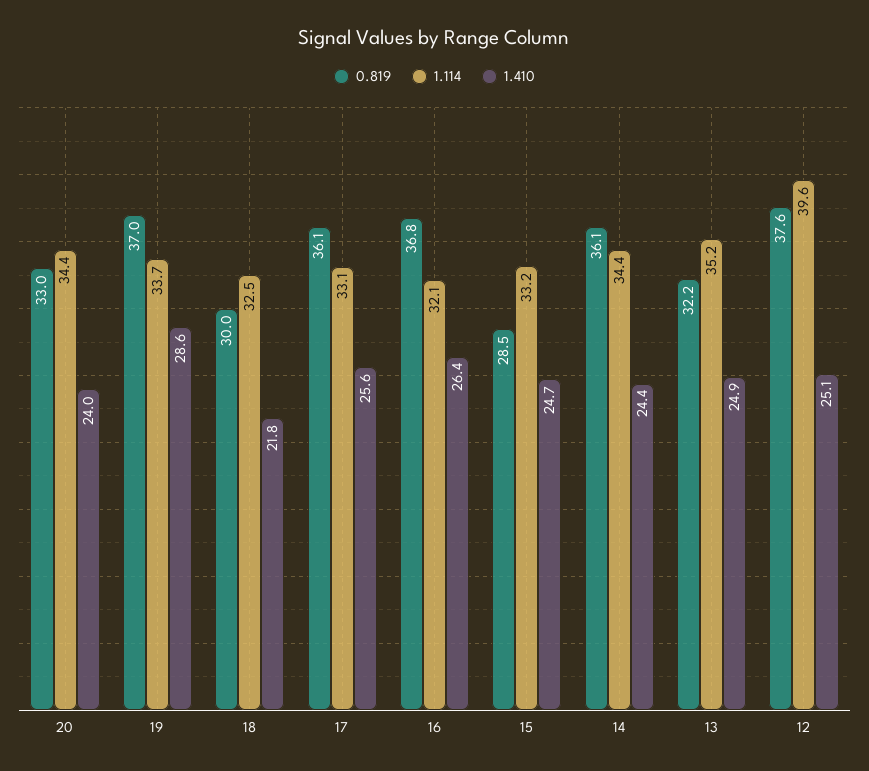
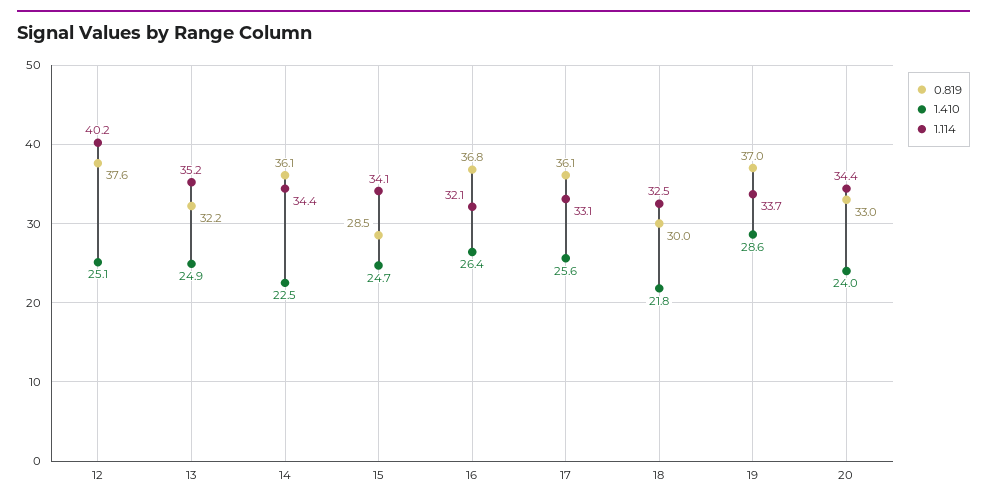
  {
    "0.819": {
      "20": 33,
      "19": 37,
      "18": 30,
      "17": 36.1,
      "16": 36.8,
      "15": 28.5,
      "14": 36.1,
      "13": 32.2,
      "12": 37.6
    },
    "1.114": {
      "20": 34.4,
      "19": 33.7,
      "18": 32.5,
      "17": 33.1,
      "16": 32.1,
-     "15": 33.2,
+     "15": 34.1,
      "14": 34.4,
      "13": 35.2,
-     "12": 39.6
+     "12": 40.2
    },
    "1.410": {
      "20": 24,
      "19": 28.6,
      "18": 21.8,
      "17": 25.6,
      "16": 26.4,
      "15": 24.7,
-     "14": 24.4,
+     "14": 22.5,
      "13": 24.9,
      "12": 25.1
    }
  }

